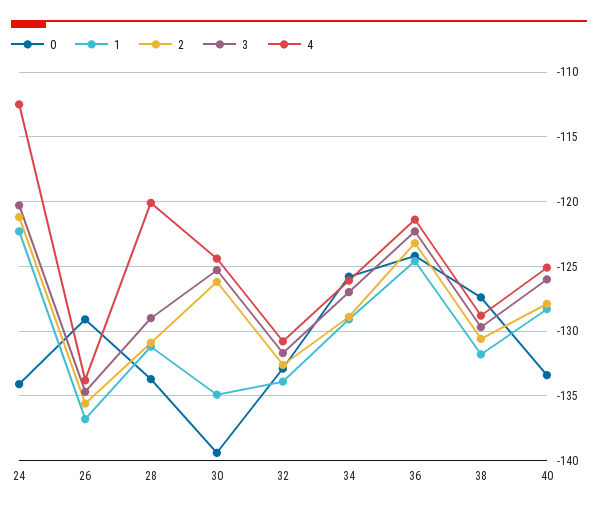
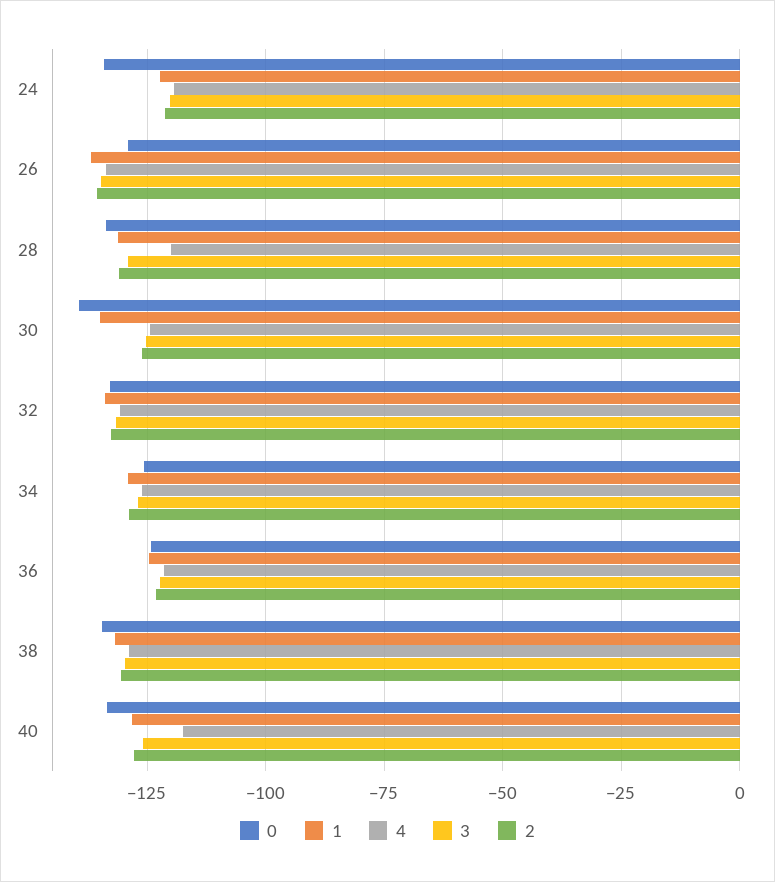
  {
    "0": {
      "24": -134,
      "26": -129,
      "28": -133.5,
      "30": -139.5,
      "32": -133,
      "34": -126,
      "36": -124,
-     "38": -127.5,
+     "38": -135,
      "40": -133.5
    },
    "1": {
      "24": -122.5,
      "26": -137,
      "28": -131,
      "30": -135,
      "32": -134,
      "34": -129,
      "36": -124.5,
      "38": -132,
      "40": -128.5
    },
    "2": {
      "24": -121,
      "26": -135.5,
      "28": -131,
      "30": -126,
      "32": -132.5,
      "34": -129,
      "36": -123,
      "38": -130.5,
      "40": -128
    },
    "3": {
      "24": -120.5,
      "26": -134.5,
      "28": -129,
      "30": -125.5,
      "32": -131.5,
      "34": -127,
      "36": -122.5,
      "38": -129.5,
      "40": -126
    },
    "4": {
-     "24": -112.5,
+     "24": -120,
      "26": -134,
      "28": -120,
      "30": -124.5,
      "32": -131,
      "34": -126,
      "36": -121.5,
      "38": -129,
-     "40": -125
+     "40": -117.5
    }
  }

